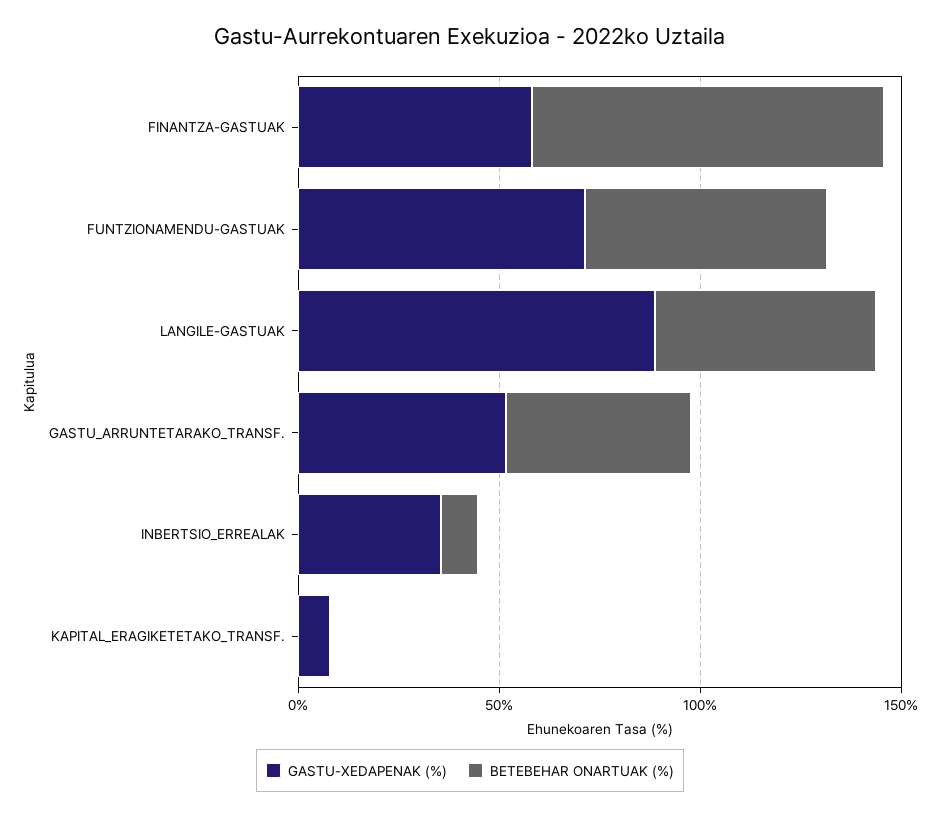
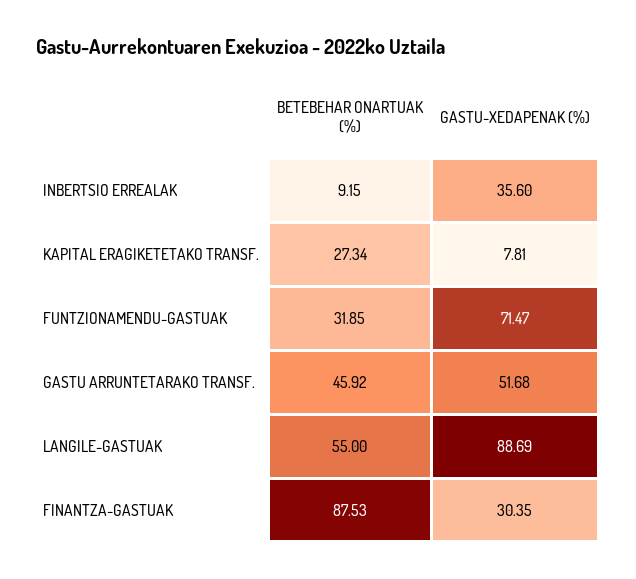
  {
    "GASTU-XEDAPENAK (%)": {
-     "FINANTZA-GASTUAK": 60,
+     "FINANTZA-GASTUAK": 30.35,
      "FUNTZIONAMENDU-GASTUAK": 71.47,
      "LANGILE-GASTUAK": 88.69,
      "GASTU_ARRUNTETARAKO_TRANSF.": 51.68,
      "INBERTSIO_ERREALAK": 35.6,
      "KAPITAL_ERAGIKETETAKO_TRANSF.": 7.81
    },
    "BETEBEHAR ONARTUAK (%)": {
      "FINANTZA-GASTUAK": 87.53,
-     "FUNTZIONAMENDU-GASTUAK": 60,
+     "FUNTZIONAMENDU-GASTUAK": 31.85,
      "LANGILE-GASTUAK": 55,
      "GASTU_ARRUNTETARAKO_TRANSF.": 45.92,
      "INBERTSIO_ERREALAK": 9.15,
-     "KAPITAL_ERAGIKETETAKO_TRANSF.": 0
+     "KAPITAL_ERAGIKETETAKO_TRANSF.": 27.34
    }
  }

